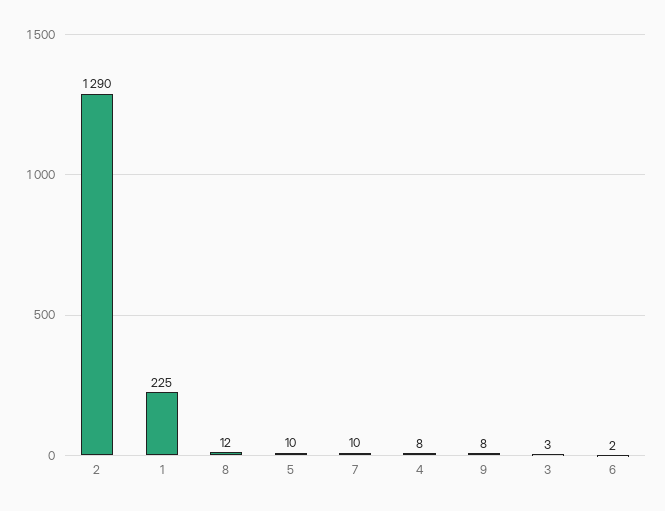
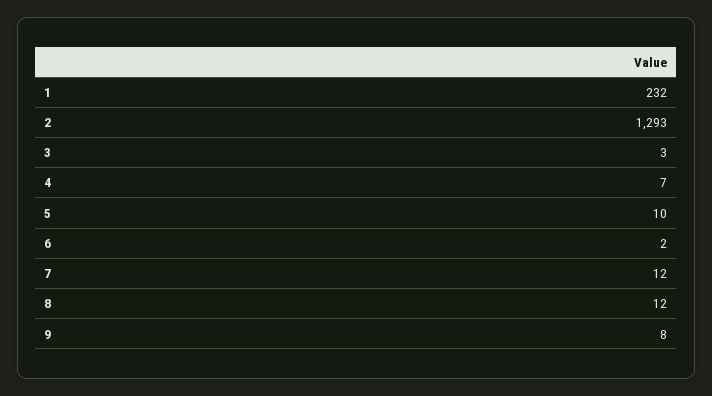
  {
-   "2": 1290,
+   "2": 1293,
-   "1": 225,
+   "1": 232,
    "8": 12,
    "5": 10,
-   "7": 10,
+   "7": 12,
-   "4": 8,
+   "4": 7,
    "9": 8,
    "3": 3,
    "6": 2
  }

